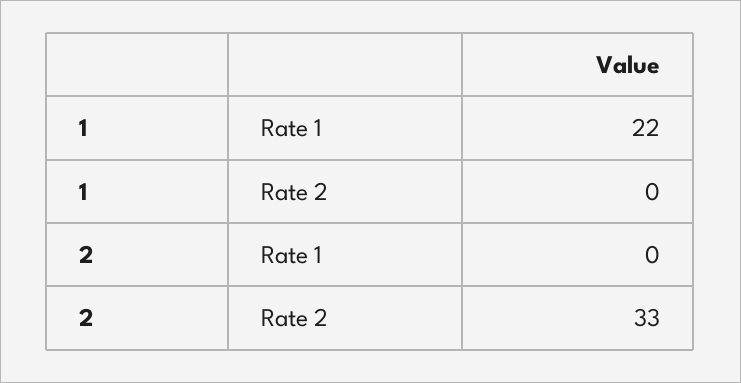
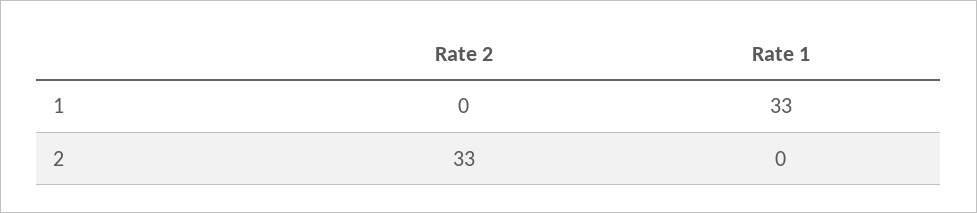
  {
    "1": {
-     "Rate 1": 22,
+     "Rate 1": 33,
      "Rate 2": 0
    },
    "2": {
      "Rate 1": 0,
      "Rate 2": 33
    }
  }

